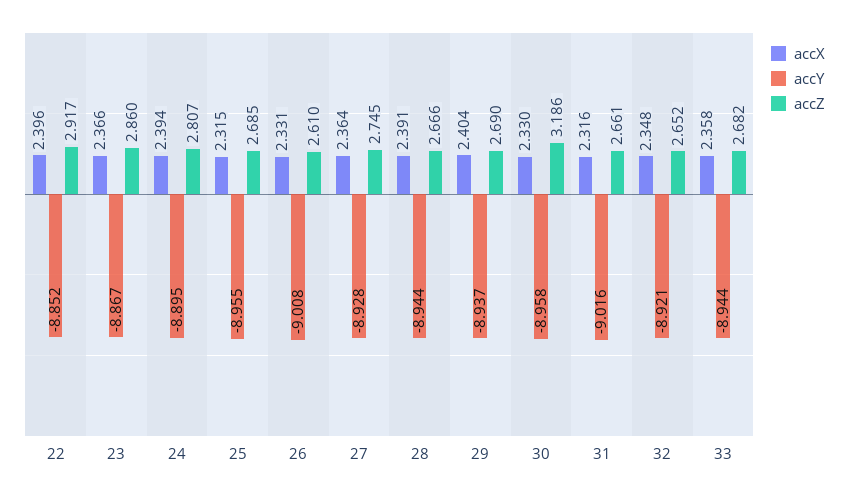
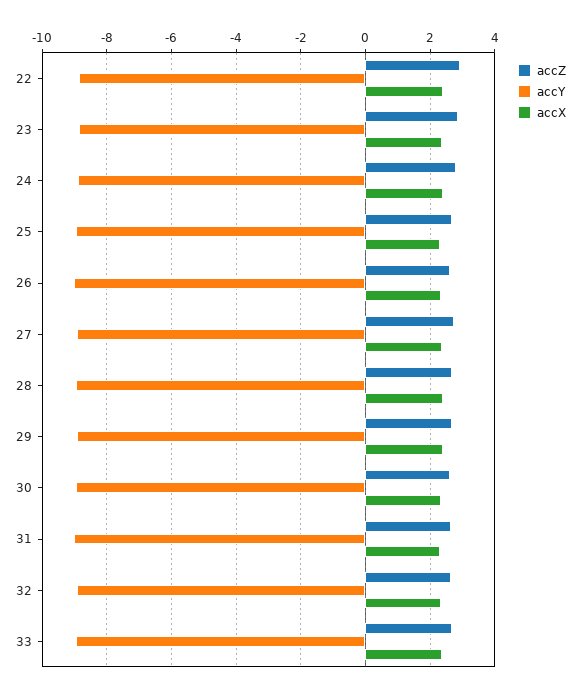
  {
    "accX": {
      "22": 2.396,
      "23": 2.366,
      "24": 2.394,
      "25": 2.315,
      "26": 2.331,
      "27": 2.364,
      "28": 2.391,
      "29": 2.404,
      "30": 2.33,
      "31": 2.316,
      "32": 2.348,
      "33": 2.358
    },
    "accY": {
      "22": -8.852,
      "23": -8.867,
      "24": -8.895,
      "25": -8.955,
      "26": -9.008,
      "27": -8.928,
      "28": -8.944,
      "29": -8.937,
      "30": -8.958,
      "31": -9.016,
      "32": -8.921,
      "33": -8.944
    },
    "accZ": {
      "22": 2.917,
      "23": 2.86,
      "24": 2.807,
      "25": 2.685,
      "26": 2.61,
      "27": 2.745,
      "28": 2.666,
      "29": 2.69,
-     "30": 3.186,
+     "30": 2.6,
      "31": 2.661,
      "32": 2.652,
      "33": 2.682
    }
  }

